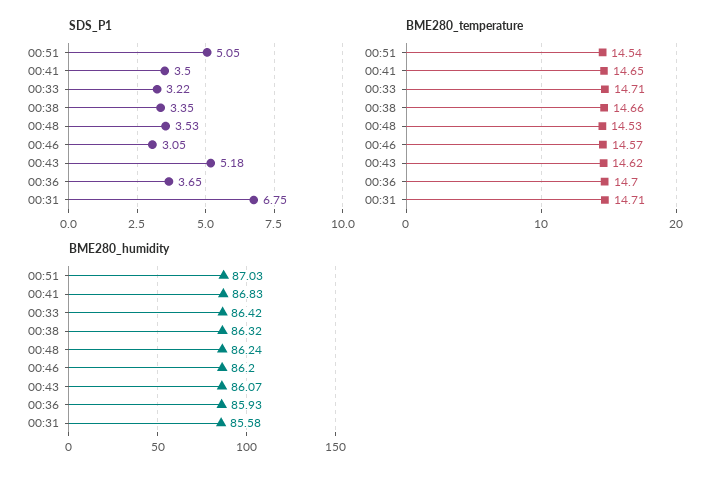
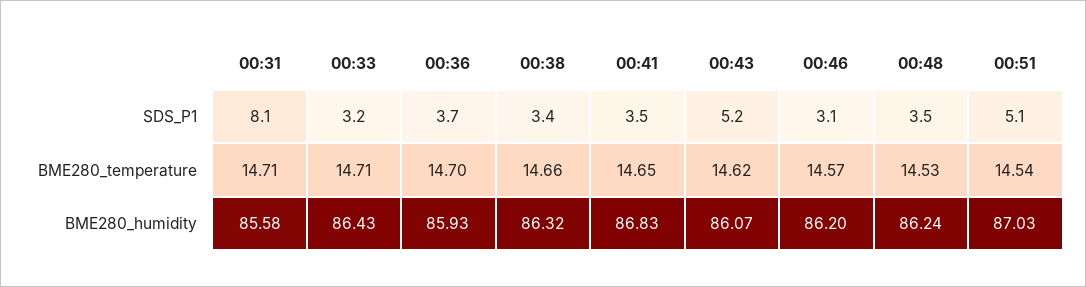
  {
    "SDS_P1": {
      "00:51": 5.05,
      "00:41": 3.5,
      "00:33": 3.22,
      "00:38": 3.35,
      "00:48": 3.53,
      "00:46": 3.05,
      "00:43": 5.18,
      "00:36": 3.65,
-     "00:31": 6.75
+     "00:31": 8.1
    },
    "BME280_temperature": {
      "00:51": 14.54,
      "00:41": 14.65,
      "00:33": 14.71,
      "00:38": 14.66,
      "00:48": 14.53,
      "00:46": 14.57,
      "00:43": 14.62,
      "00:36": 14.7,
      "00:31": 14.71
    },
    "BME280_humidity": {
      "00:51": 87.03,
      "00:41": 86.83,
-     "00:33": 86.42,
+     "00:33": 86.43,
      "00:38": 86.32,
      "00:48": 86.24,
      "00:46": 86.2,
      "00:43": 86.07,
      "00:36": 85.93,
      "00:31": 85.58
    }
  }

